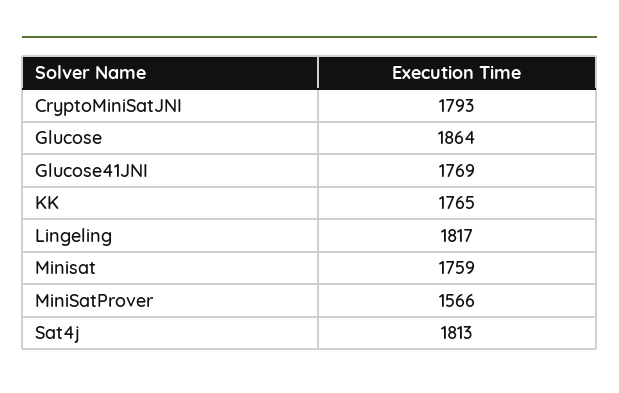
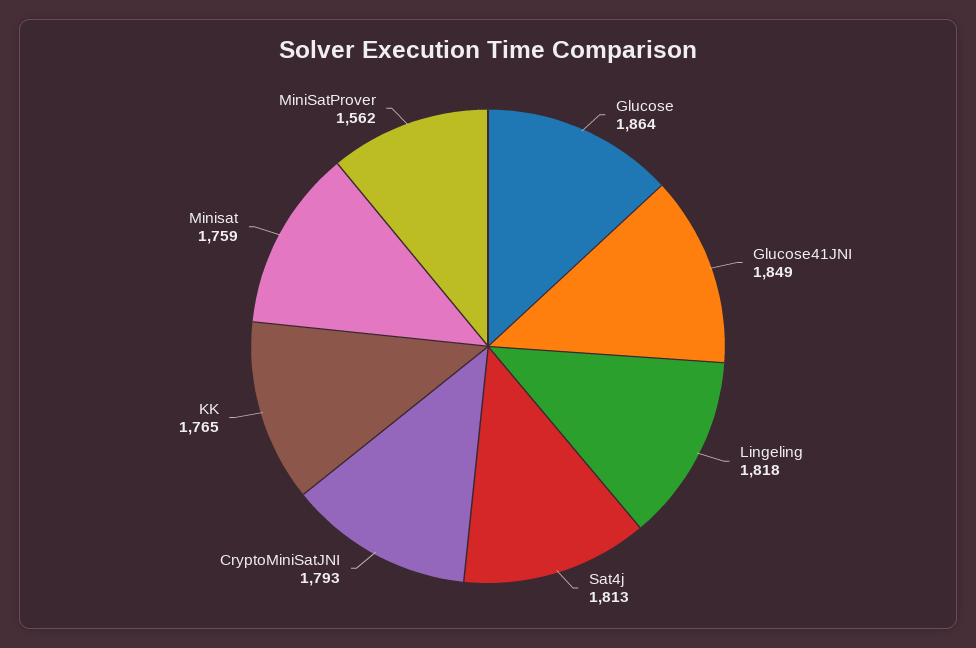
  {
    "CryptoMiniSatJNI": 1793,
    "Glucose": 1864,
-   "Glucose41JNI": 1769,
+   "Glucose41JNI": 1849,
    "KK": 1765,
-   "Lingeling": 1817,
+   "Lingeling": 1818,
    "Minisat": 1759,
-   "MiniSatProver": 1566,
+   "MiniSatProver": 1562,
    "Sat4j": 1813
  }

